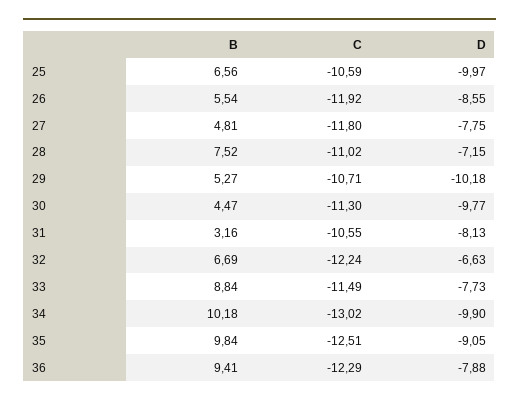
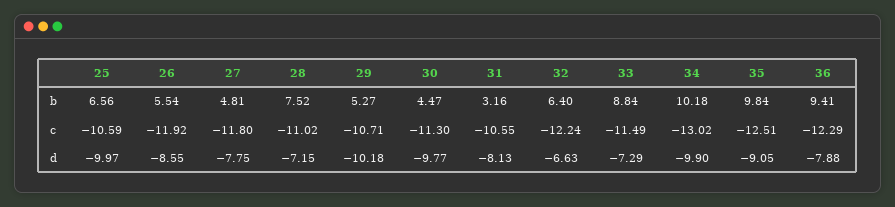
  {
    "B": {
      "25": 6.56,
      "26": 5.54,
      "27": 4.81,
      "28": 7.52,
      "29": 5.27,
      "30": 4.47,
      "31": 3.16,
-     "32": 6.69,
+     "32": 6.4,
      "33": 8.84,
      "34": 10.18,
      "35": 9.84,
      "36": 9.41
    },
    "C": {
      "25": -10.59,
      "26": -11.92,
      "27": -11.8,
      "28": -11.02,
      "29": -10.71,
      "30": -11.3,
      "31": -10.55,
      "32": -12.24,
      "33": -11.49,
      "34": -13.02,
      "35": -12.51,
      "36": -12.29
    },
    "D": {
      "25": -9.97,
      "26": -8.55,
      "27": -7.75,
      "28": -7.15,
      "29": -10.18,
      "30": -9.77,
      "31": -8.13,
      "32": -6.63,
-     "33": -7.73,
+     "33": -7.29,
      "34": -9.9,
      "35": -9.05,
      "36": -7.88
    }
  }

